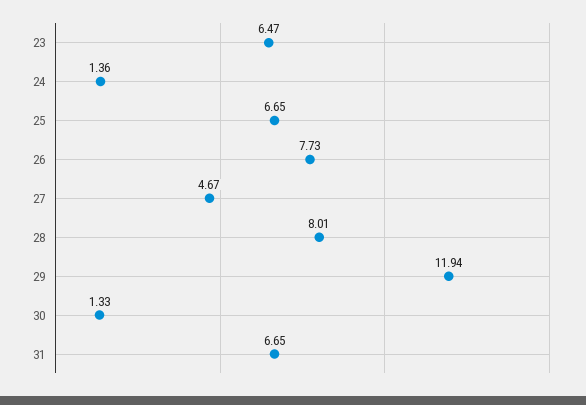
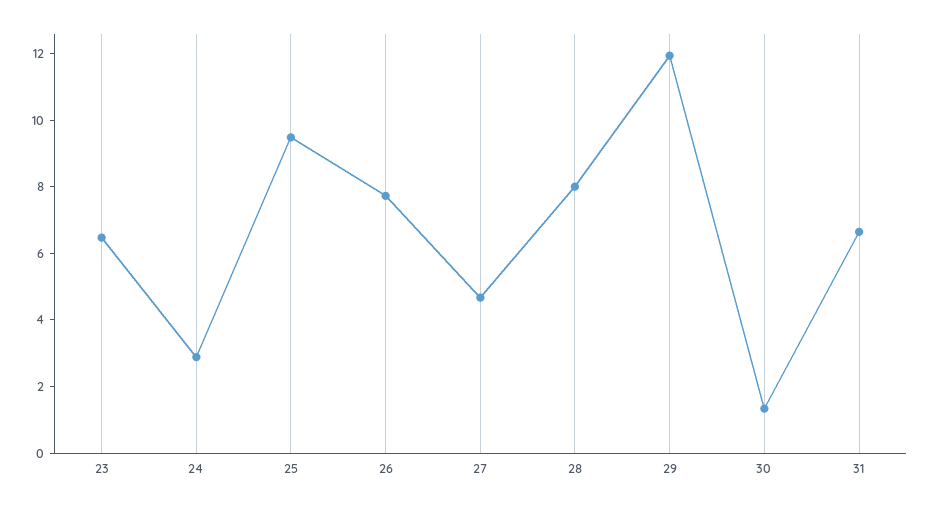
  {
    "23": 6.47,
-   "24": 1.36,
+   "24": 3,
-   "25": 6.65,
+   "25": 9.5,
    "26": 7.73,
    "27": 4.67,
    "28": 8.01,
    "29": 11.94,
    "30": 1.33,
    "31": 6.65
  }

